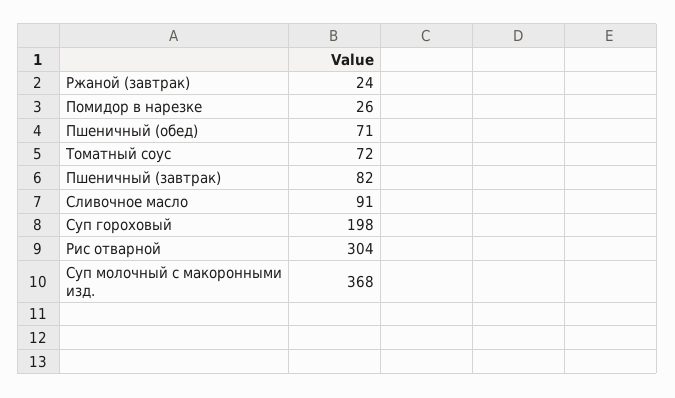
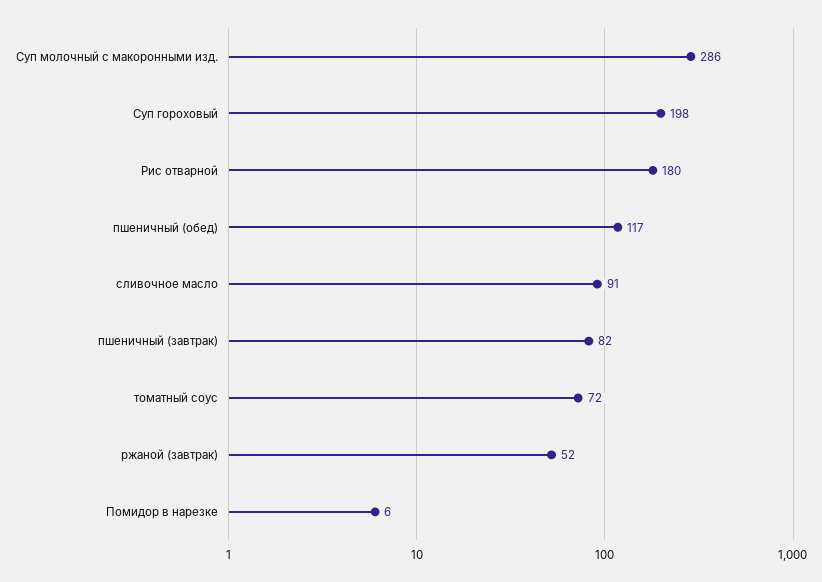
  {
-   "Ржаной (завтрак)": 24,
+   "Ржаной (завтрак)": 52,
-   "Помидор в нарезке": 26,
+   "Помидор в нарезке": 6,
-   "Пшеничный (обед)": 71,
+   "Пшеничный (обед)": 117,
    "Томатный соус": 72,
    "Пшеничный (завтрак)": 82,
    "Сливочное масло": 91,
    "Суп гороховый": 198,
-   "Рис отварной": 304,
+   "Рис отварной": 180,
-   "Суп молочный с макоронными изд.": 368
+   "Суп молочный с макоронными изд.": 286
  }

